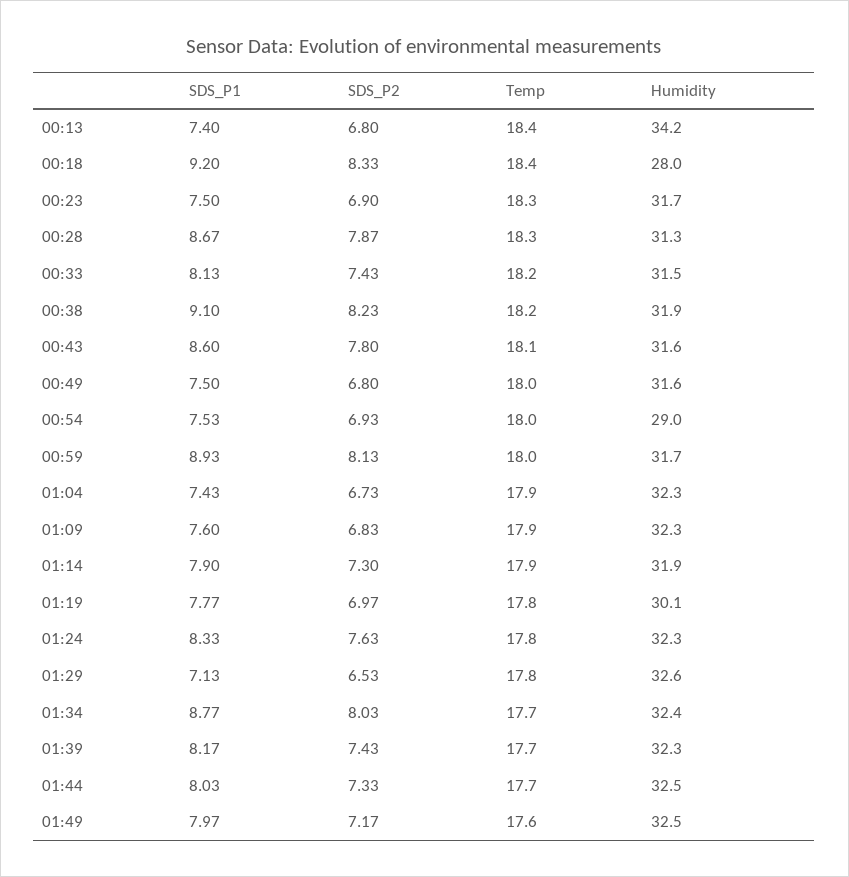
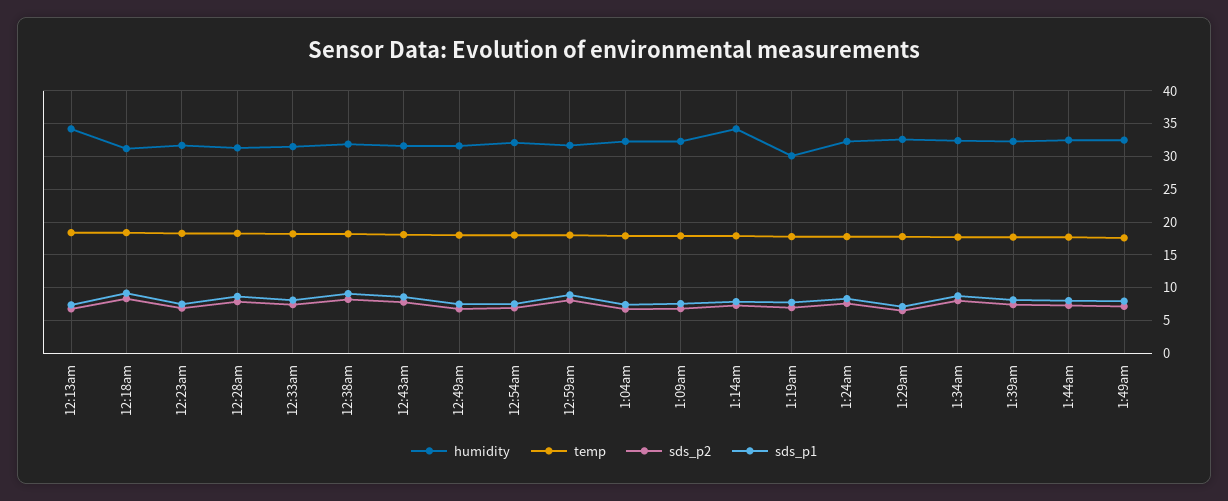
  {
    "SDS_P1": {
      "00:13": 7.4,
      "00:18": 9.2,
      "00:23": 7.5,
      "00:28": 8.67,
      "00:33": 8.13,
      "00:38": 9.1,
      "00:43": 8.6,
      "00:49": 7.5,
      "00:54": 7.53,
      "00:59": 8.93,
      "01:04": 7.43,
      "01:09": 7.6,
      "01:14": 7.9,
      "01:19": 7.77,
      "01:24": 8.33,
      "01:29": 7.13,
      "01:34": 8.77,
      "01:39": 8.17,
      "01:44": 8.03,
      "01:49": 7.97
    },
    "SDS_P2": {
      "00:13": 6.8,
      "00:18": 8.33,
      "00:23": 6.9,
      "00:28": 7.87,
      "00:33": 7.43,
      "00:38": 8.23,
      "00:43": 7.8,
      "00:49": 6.8,
      "00:54": 6.93,
      "00:59": 8.13,
      "01:04": 6.73,
      "01:09": 6.83,
      "01:14": 7.3,
      "01:19": 6.97,
      "01:24": 7.63,
      "01:29": 6.53,
      "01:34": 8.03,
      "01:39": 7.43,
      "01:44": 7.33,
      "01:49": 7.17
    },
    "Temp": {
      "00:13": 18.4,
      "00:18": 18.4,
      "00:23": 18.3,
      "00:28": 18.3,
      "00:33": 18.2,
      "00:38": 18.2,
      "00:43": 18.1,
      "00:49": 18,
      "00:54": 18,
      "00:59": 18,
      "01:04": 17.9,
      "01:09": 17.9,
      "01:14": 17.9,
      "01:19": 17.8,
      "01:24": 17.8,
      "01:29": 17.8,
      "01:34": 17.7,
      "01:39": 17.7,
      "01:44": 17.7,
      "01:49": 17.6
    },
    "Humidity": {
      "00:13": 34.2,
-     "00:18": 28,
+     "00:18": 31,
      "00:23": 31.7,
      "00:28": 31.3,
      "00:33": 31.5,
      "00:38": 31.9,
      "00:43": 31.6,
      "00:49": 31.6,
-     "00:54": 29,
+     "00:54": 32,
      "00:59": 31.7,
      "01:04": 32.3,
      "01:09": 32.3,
-     "01:14": 31.9,
+     "01:14": 34,
      "01:19": 30.1,
      "01:24": 32.3,
      "01:29": 32.6,
      "01:34": 32.4,
      "01:39": 32.3,
      "01:44": 32.5,
      "01:49": 32.5
    }
  }

